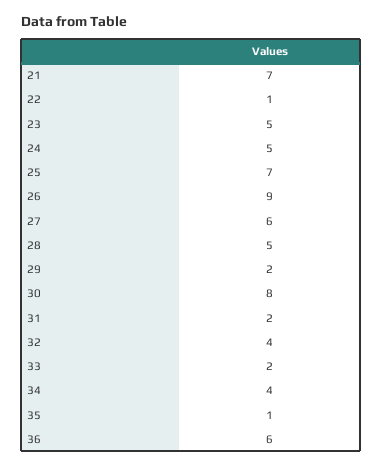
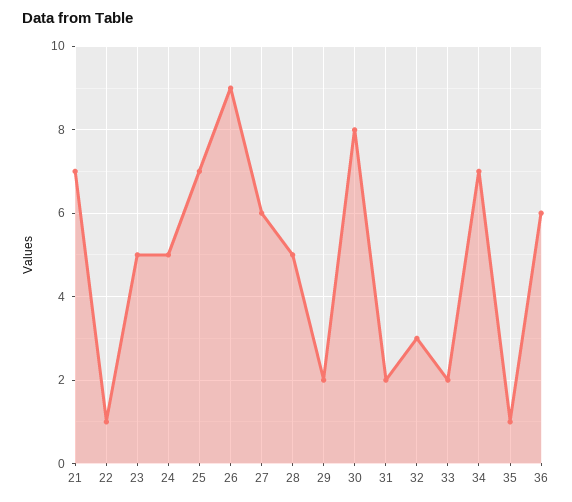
  {
    "21": 7,
    "22": 1,
    "23": 5,
    "24": 5,
    "25": 7,
    "26": 9,
    "27": 6,
    "28": 5,
    "29": 2,
    "30": 8,
    "31": 2,
-   "32": 4,
+   "32": 3,
    "33": 2,
-   "34": 4,
+   "34": 7,
    "35": 1,
    "36": 6
  }

